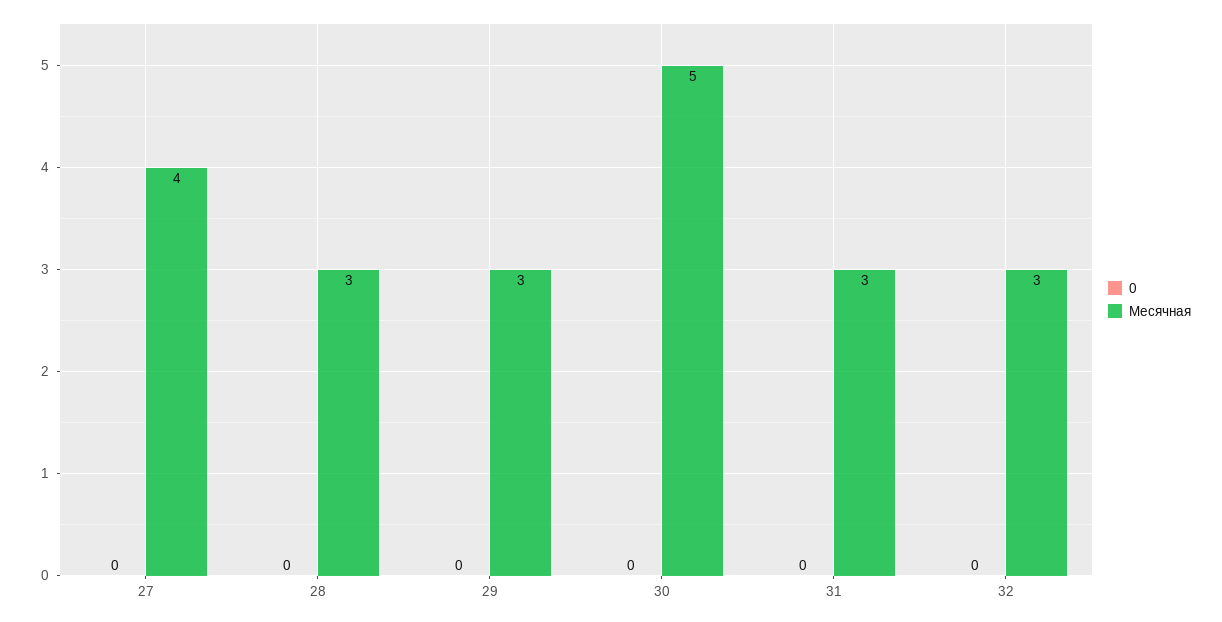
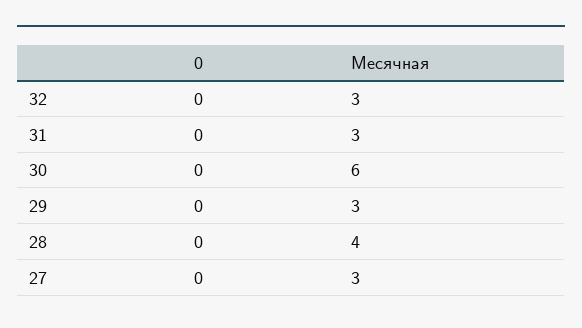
  {
    "0": {
      "27": 0,
      "28": 0,
      "29": 0,
      "30": 0,
      "31": 0,
      "32": 0
    },
    "Месячная": {
-     "27": 4,
+     "27": 3,
-     "28": 3,
+     "28": 4,
      "29": 3,
-     "30": 5,
+     "30": 6,
      "31": 3,
      "32": 3
    }
  }

